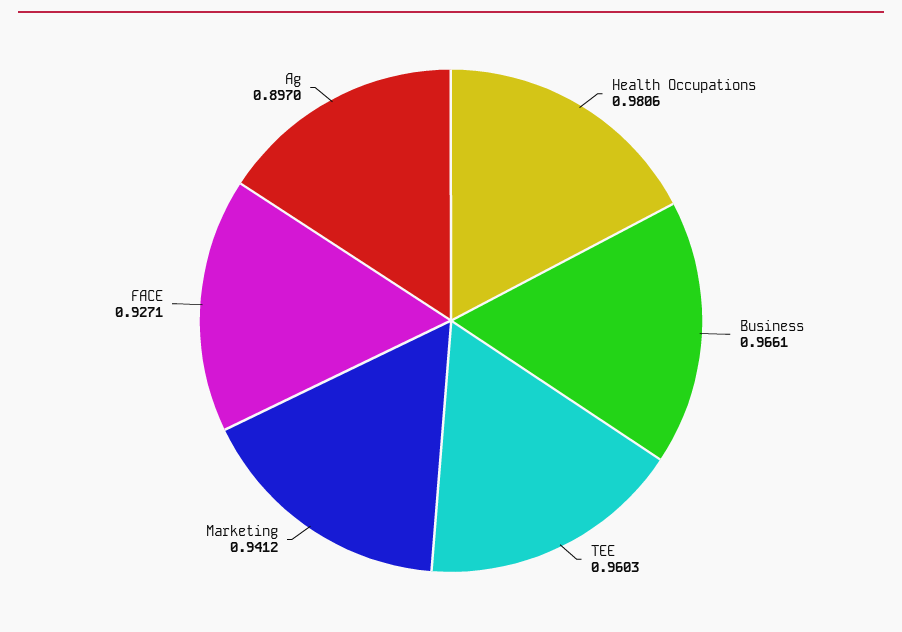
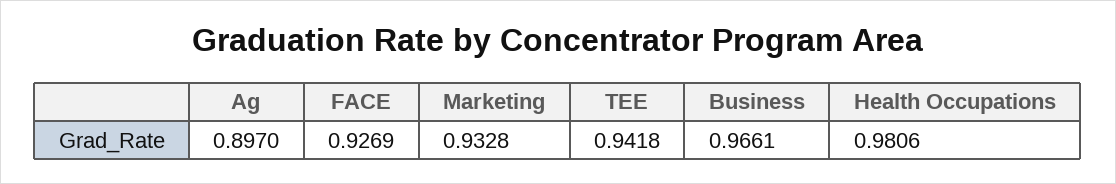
  {
    "Health Occupations": 0.9806,
    "Business": 0.9661,
-   "TEE": 0.9603,
+   "TEE": 0.9418,
-   "Marketing": 0.9412,
+   "Marketing": 0.9328,
-   "FACE": 0.9271,
+   "FACE": 0.9269,
    "Ag": 0.897
  }

